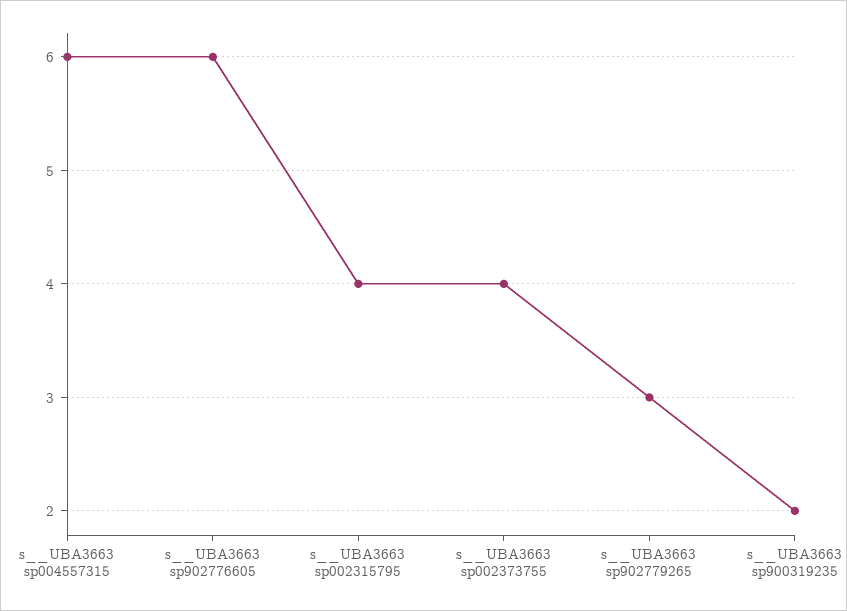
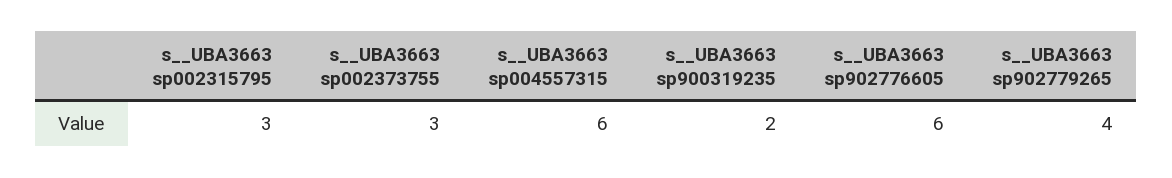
  {
    "s__UBA3663 sp004557315": 6,
    "s__UBA3663 sp902776605": 6,
-   "s__UBA3663 sp002315795": 4,
+   "s__UBA3663 sp002315795": 3,
-   "s__UBA3663 sp002373755": 4,
+   "s__UBA3663 sp002373755": 3,
-   "s__UBA3663 sp902779265": 3,
+   "s__UBA3663 sp902779265": 4,
    "s__UBA3663 sp900319235": 2
  }

